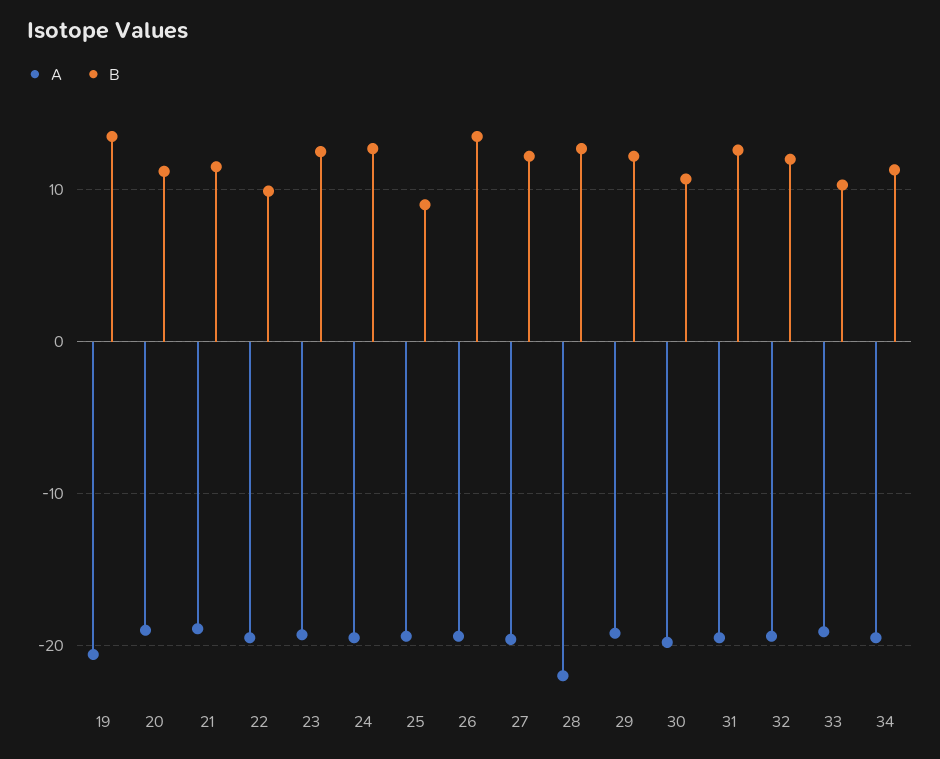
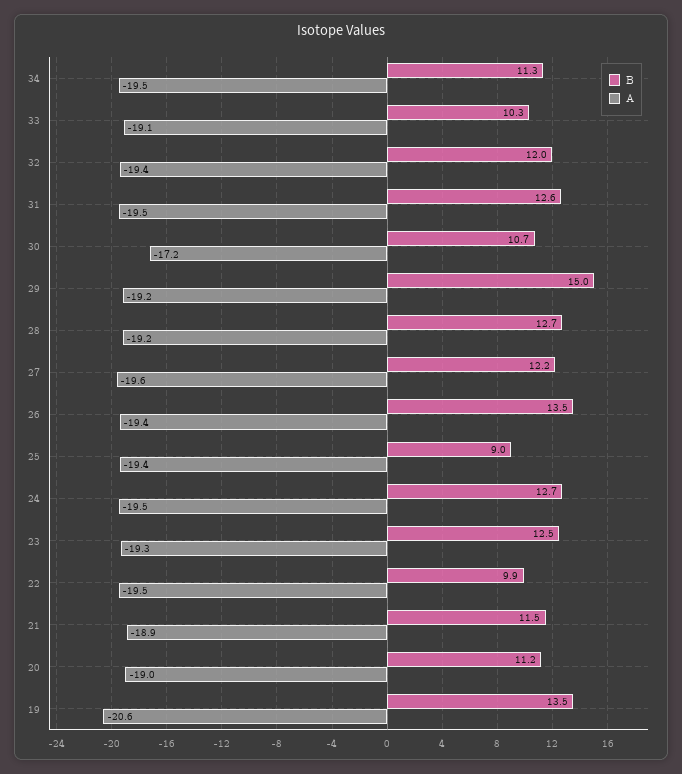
  {
    "A": {
      "19": -20.6,
      "20": -19,
      "21": -18.9,
      "22": -19.5,
      "23": -19.3,
      "24": -19.5,
      "25": -19.4,
      "26": -19.4,
      "27": -19.6,
-     "28": -22,
+     "28": -19.2,
      "29": -19.2,
-     "30": -20,
+     "30": -17.2,
      "31": -19.5,
      "32": -19.4,
      "33": -19.1,
      "34": -19.5
    },
    "B": {
      "19": 13.5,
      "20": 11.2,
      "21": 11.5,
      "22": 9.9,
      "23": 12.5,
      "24": 12.7,
      "25": 9,
      "26": 13.5,
      "27": 12.2,
      "28": 12.7,
-     "29": 12,
+     "29": 15,
      "30": 10.7,
      "31": 12.6,
      "32": 12,
      "33": 10.3,
      "34": 11.3
    }
  }

